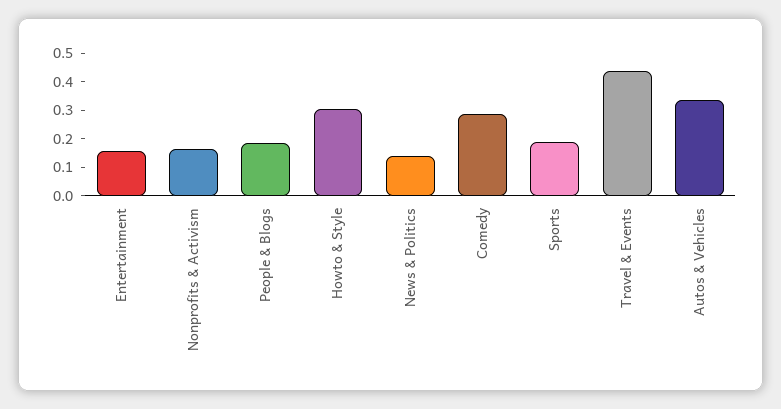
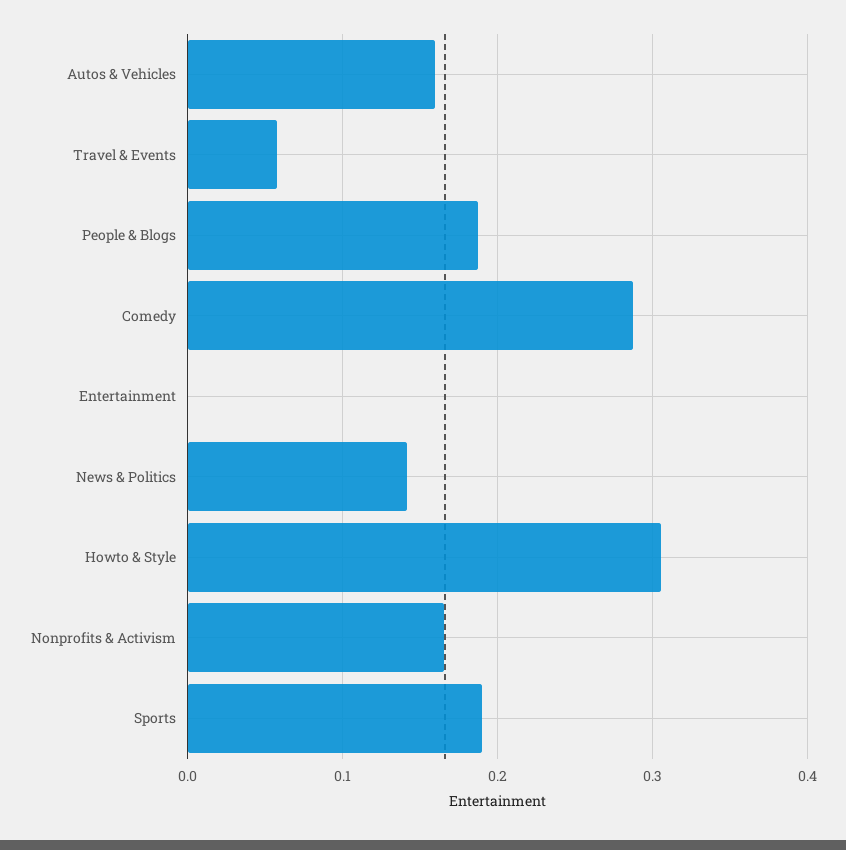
  {
-   "Entertainment": 0.15,
+   "Entertainment": 0,
    "Nonprofits & Activism": 0.17,
    "People & Blogs": 0.19,
    "Howto & Style": 0.31,
    "News & Politics": 0.14,
    "Comedy": 0.29,
    "Sports": 0.19,
-   "Travel & Events": 0.45,
+   "Travel & Events": 0.06,
-   "Autos & Vehicles": 0.35
+   "Autos & Vehicles": 0.16
  }

